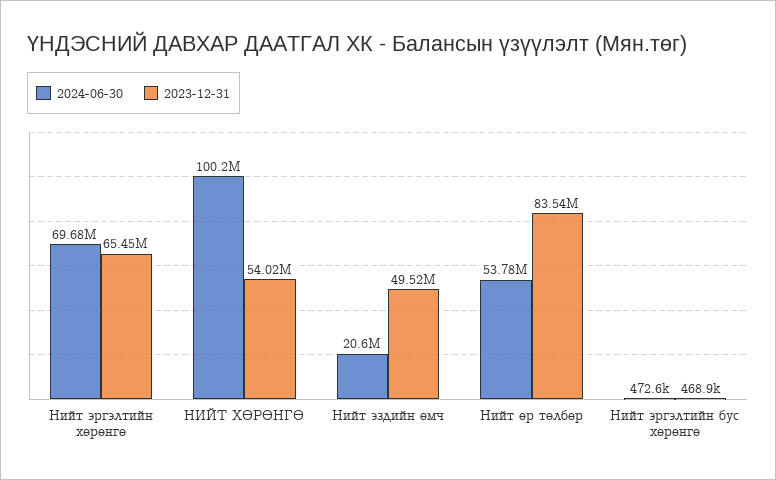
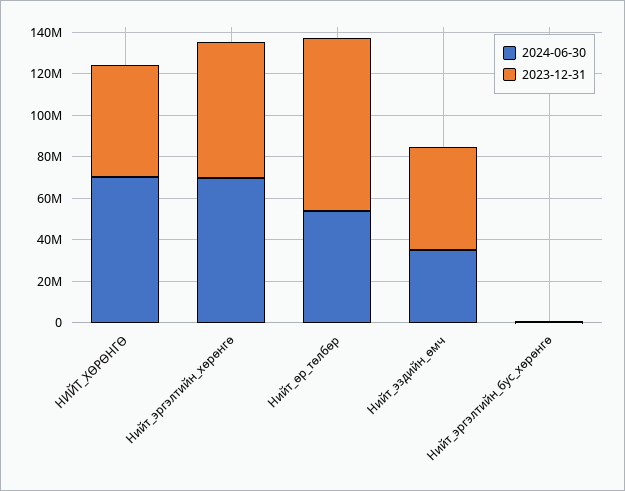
  {
    "2024-06-30": {
      "Нийт эргэлтийн хөрөнгө": 69680000,
-     "НИЙТ ХӨРӨНГӨ": 100200000,
+     "НИЙТ ХӨРӨНГӨ": 70000000,
-     "Нийт эздийн өмч": 20600000,
+     "Нийт эздийн өмч": 35000000,
      "Нийт өр төлбөр": 53780000,
      "Нийт эргэлтийн бус хөрөнгө": 472600
    },
    "2023-12-31": {
      "Нийт эргэлтийн хөрөнгө": 65450000,
      "НИЙТ ХӨРӨНГӨ": 54020000,
      "Нийт эздийн өмч": 49520000,
      "Нийт өр төлбөр": 83540000,
      "Нийт эргэлтийн бус хөрөнгө": 468900
    }
  }

